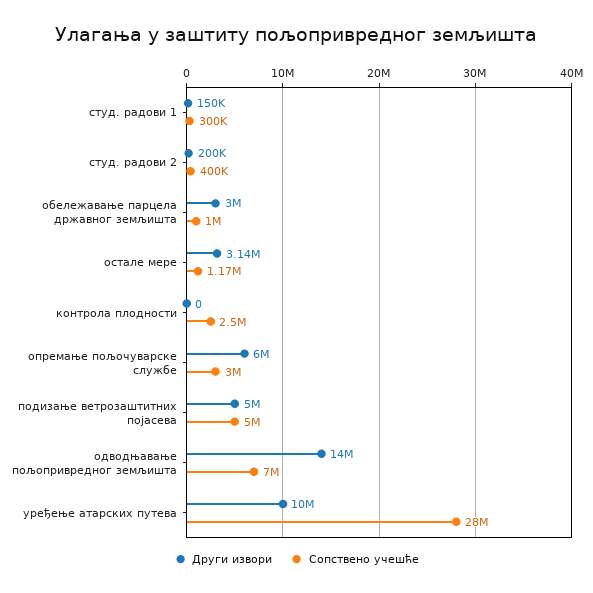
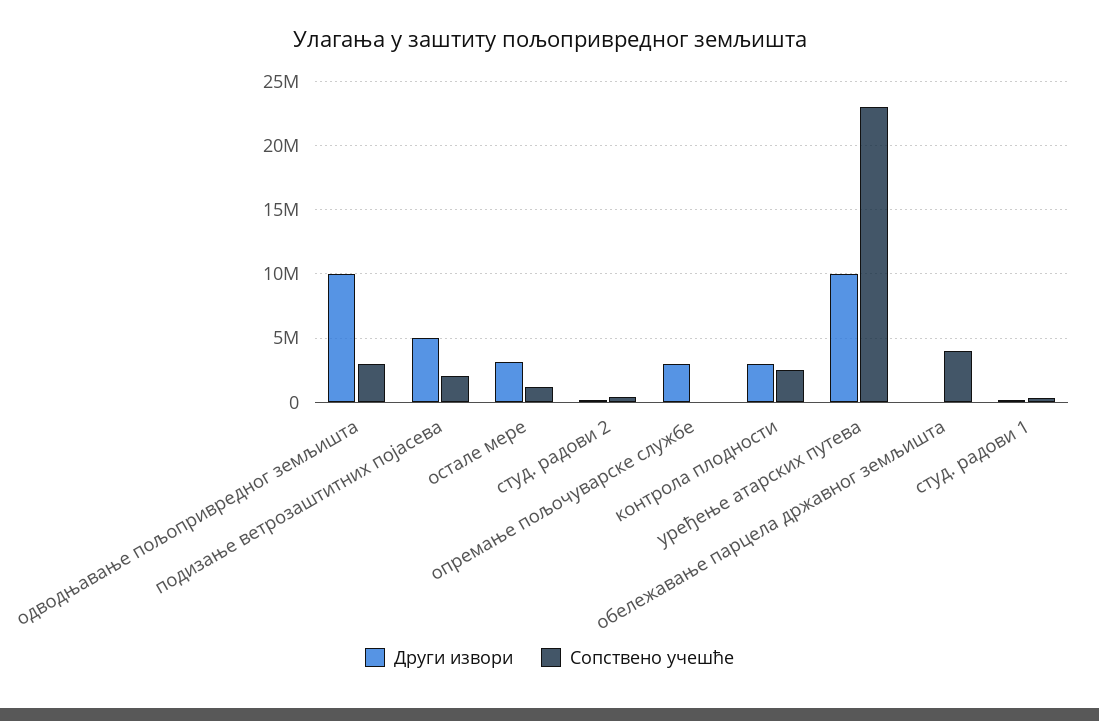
  {
    "Други извори": {
      "студ. радови 1": 150000,
      "студ. радови 2": 200000,
-     "обележавање парцела државног земљишта": 3000000,
+     "обележавање парцела државног земљишта": 0,
      "остале мере": 3140000,
-     "контрола плодности": 0,
+     "контрола плодности": 3000000,
-     "опремање пољочуварске службе": 6000000,
+     "опремање пољочуварске службе": 3000000,
      "подизање ветрозаштитних појасева": 5000000,
-     "одводњавање пољопривредног земљишта": 14000000,
+     "одводњавање пољопривредног земљишта": 10000000,
      "уређење атарских путева": 10000000
    },
    "Сопствено учешће": {
      "студ. радови 1": 300000,
      "студ. радови 2": 400000,
-     "обележавање парцела државног земљишта": 1000000,
+     "обележавање парцела државног земљишта": 4000000,
      "остале мере": 1170000,
      "контрола плодности": 2500000,
-     "опремање пољочуварске службе": 3000000,
+     "опремање пољочуварске службе": 0,
-     "подизање ветрозаштитних појасева": 5000000,
+     "подизање ветрозаштитних појасева": 2000000,
-     "одводњавање пољопривредног земљишта": 7000000,
+     "одводњавање пољопривредног земљишта": 3000000,
-     "уређење атарских путева": 28000000
+     "уређење атарских путева": 23000000
    }
  }

